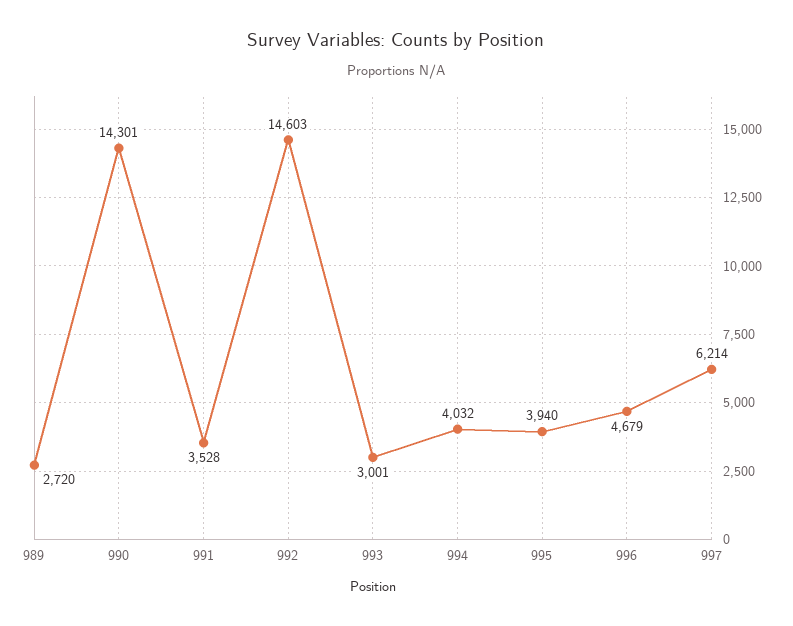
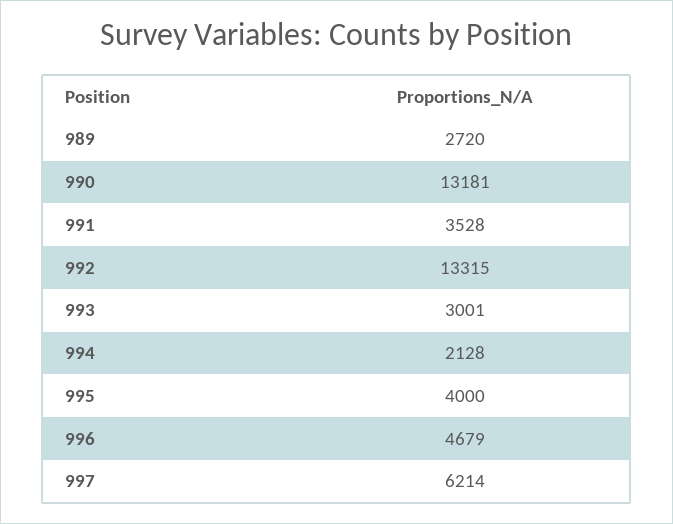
  {
    "989": 2720,
-   "990": 14301,
+   "990": 13181,
    "991": 3528,
-   "992": 14603,
+   "992": 13315,
    "993": 3001,
-   "994": 4032,
+   "994": 2128,
-   "995": 3940,
+   "995": 4000,
    "996": 4679,
    "997": 6214
  }

